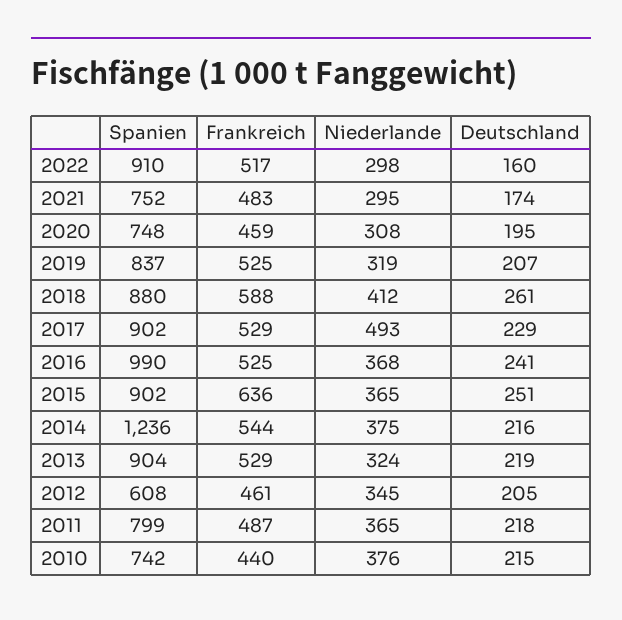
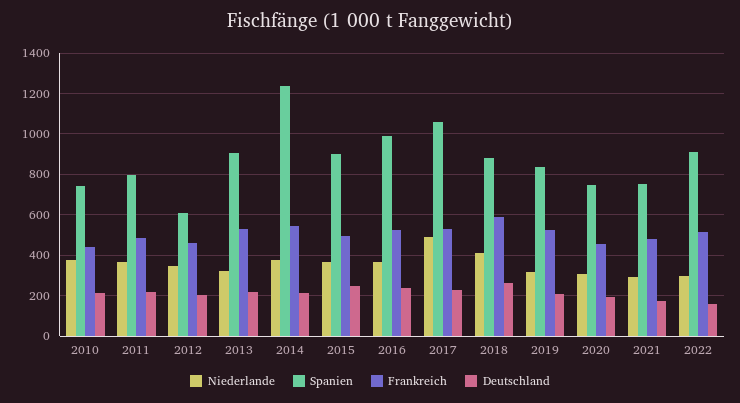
  {
    "Spanien": {
      "2022": 910,
      "2021": 752,
      "2020": 748,
      "2019": 837,
      "2018": 880,
-     "2017": 902,
+     "2017": 1050,
      "2016": 990,
      "2015": 902,
      "2014": 1236,
      "2013": 904,
      "2012": 608,
      "2011": 799,
      "2010": 742
    },
    "Frankreich": {
      "2022": 517,
      "2021": 483,
      "2020": 459,
      "2019": 525,
      "2018": 588,
      "2017": 529,
      "2016": 525,
-     "2015": 636,
+     "2015": 500,
      "2014": 544,
      "2013": 529,
      "2012": 461,
      "2011": 487,
      "2010": 440
    },
    "Niederlande": {
      "2022": 298,
      "2021": 295,
      "2020": 308,
      "2019": 319,
      "2018": 412,
      "2017": 493,
      "2016": 368,
      "2015": 365,
      "2014": 375,
      "2013": 324,
      "2012": 345,
      "2011": 365,
      "2010": 376
    },
    "Deutschland": {
      "2022": 160,
      "2021": 174,
      "2020": 195,
      "2019": 207,
      "2018": 261,
      "2017": 229,
      "2016": 241,
      "2015": 251,
      "2014": 216,
      "2013": 219,
      "2012": 205,
      "2011": 218,
      "2010": 215
    }
  }

